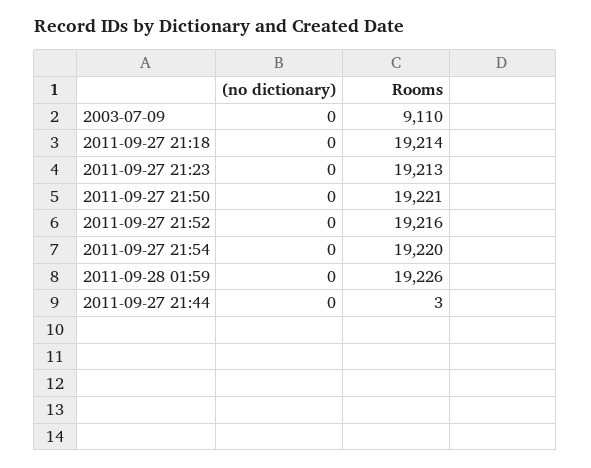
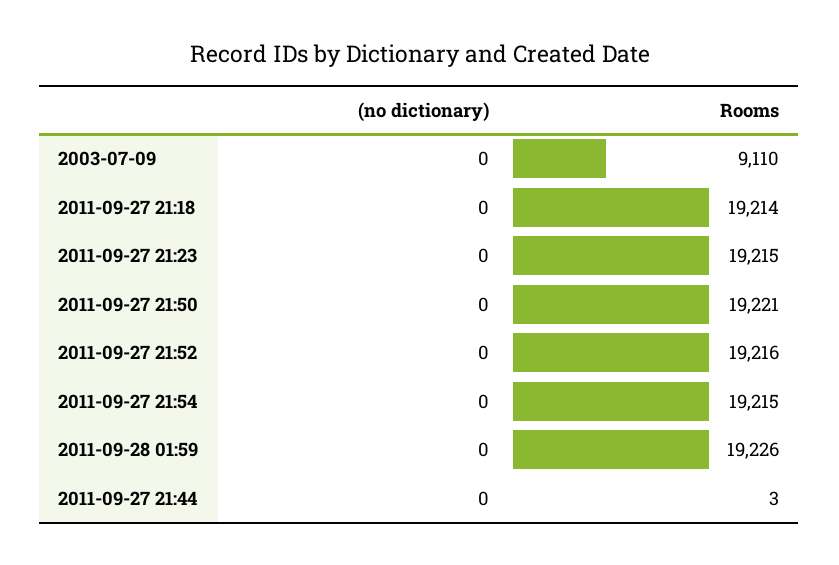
  {
    "(no dictionary)": {
      "2003-07-09": 0,
      "2011-09-27 21:18": 0,
      "2011-09-27 21:23": 0,
      "2011-09-27 21:50": 0,
      "2011-09-27 21:52": 0,
      "2011-09-27 21:54": 0,
      "2011-09-28 01:59": 0,
      "2011-09-27 21:44": 0
    },
    "Rooms": {
      "2003-07-09": 9110,
      "2011-09-27 21:18": 19214,
-     "2011-09-27 21:23": 19213,
+     "2011-09-27 21:23": 19215,
      "2011-09-27 21:50": 19221,
      "2011-09-27 21:52": 19216,
-     "2011-09-27 21:54": 19220,
+     "2011-09-27 21:54": 19215,
      "2011-09-28 01:59": 19226,
      "2011-09-27 21:44": 3
    }
  }

